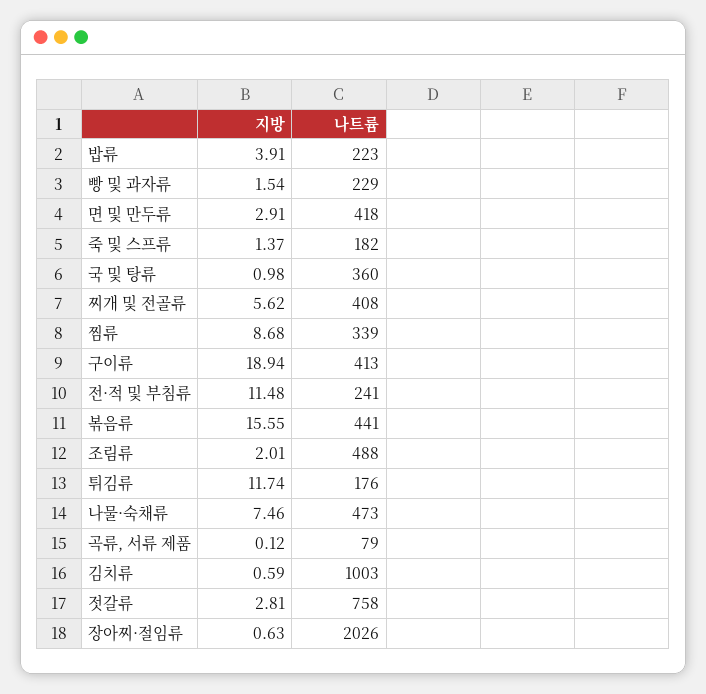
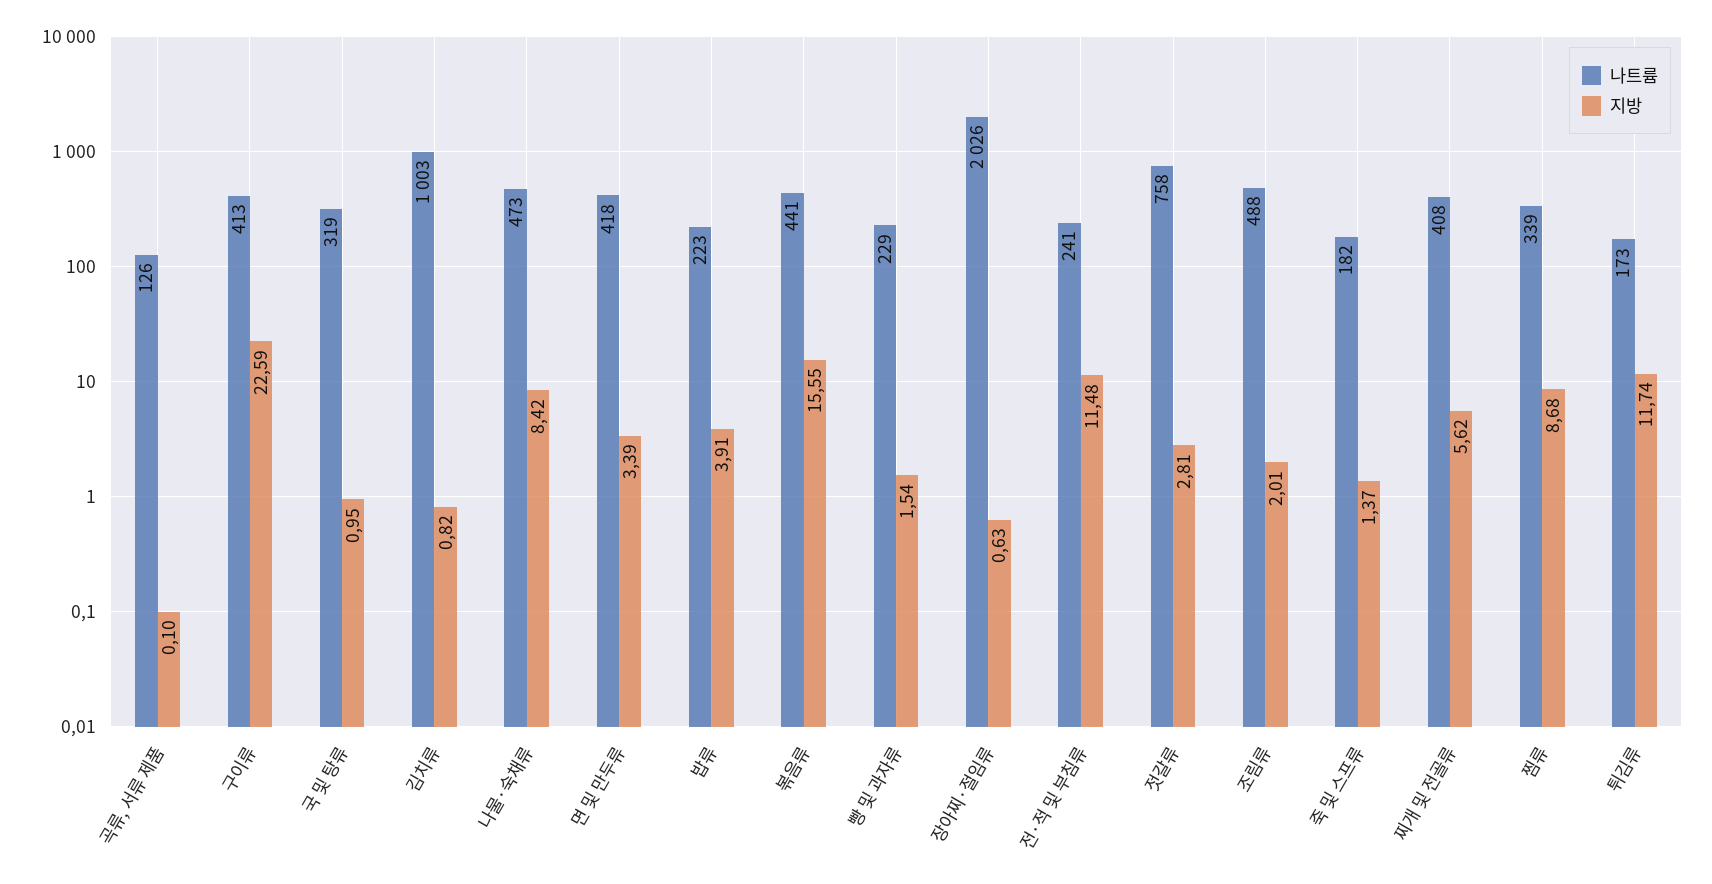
  {
    "지방": {
      "밥류": 3.91,
      "빵 및 과자류": 1.54,
-     "면 및 만두류": 2.91,
+     "면 및 만두류": 3.39,
      "죽 및 스프류": 1.37,
-     "국 및 탕류": 0.98,
+     "국 및 탕류": 0.95,
      "찌개 및 전골류": 5.62,
      "찜류": 8.68,
-     "구이류": 18.94,
+     "구이류": 22.59,
      "전·적 및 부침류": 11.48,
      "볶음류": 15.55,
      "조림류": 2.01,
      "튀김류": 11.74,
-     "나물·숙채류": 7.46,
+     "나물·숙채류": 8.42,
-     "곡류, 서류 제품": 0.12,
+     "곡류, 서류 제품": 0.1,
-     "김치류": 0.59,
+     "김치류": 0.82,
      "젓갈류": 2.81,
      "장아찌·절임류": 0.63
    },
    "나트륨": {
      "밥류": 223,
      "빵 및 과자류": 229,
      "면 및 만두류": 418,
      "죽 및 스프류": 182,
-     "국 및 탕류": 360,
+     "국 및 탕류": 319,
      "찌개 및 전골류": 408,
      "찜류": 339,
      "구이류": 413,
      "전·적 및 부침류": 241,
      "볶음류": 441,
      "조림류": 488,
-     "튀김류": 176,
+     "튀김류": 173,
      "나물·숙채류": 473,
-     "곡류, 서류 제품": 79,
+     "곡류, 서류 제품": 126,
      "김치류": 1003,
      "젓갈류": 758,
      "장아찌·절임류": 2026
    }
  }

